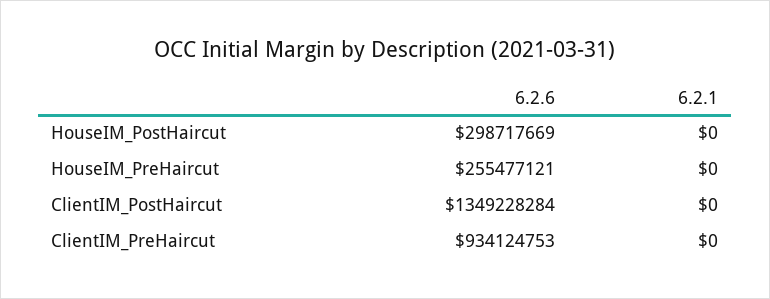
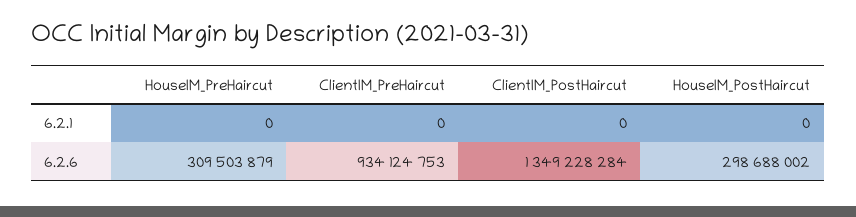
  {
    "6.2.6": {
-     "HouseIM_PostHaircut": 298717669,
+     "HouseIM_PostHaircut": 298688002,
-     "HouseIM_PreHaircut": 255477121,
+     "HouseIM_PreHaircut": 309503879,
      "ClientIM_PostHaircut": 1349228284,
      "ClientIM_PreHaircut": 934124753
    },
    "6.2.1": {
      "HouseIM_PostHaircut": 0,
      "HouseIM_PreHaircut": 0,
      "ClientIM_PostHaircut": 0,
      "ClientIM_PreHaircut": 0
    }
  }

